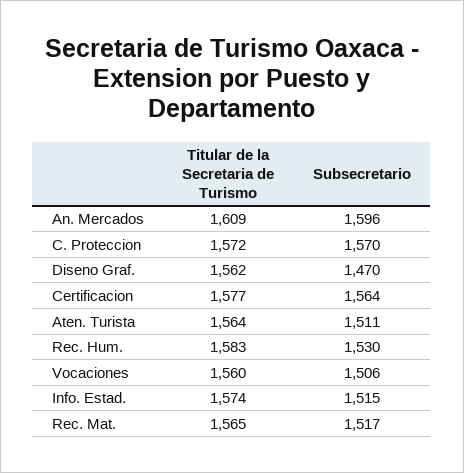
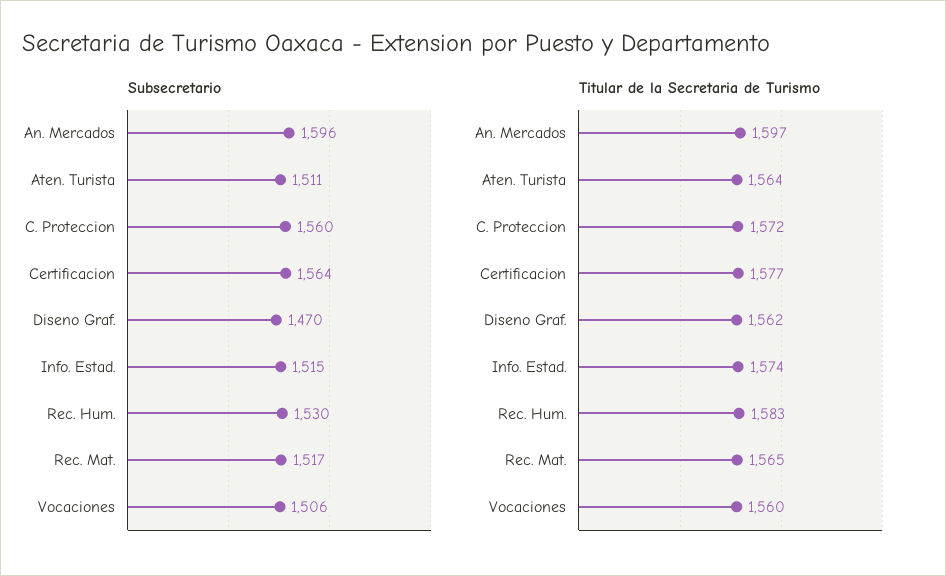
  {
    "Titular de la Secretaria de Turismo": {
-     "An. Mercados": 1609,
+     "An. Mercados": 1597,
      "C. Proteccion": 1572,
      "Diseno Graf.": 1562,
      "Certificacion": 1577,
      "Aten. Turista": 1564,
      "Rec. Hum.": 1583,
      "Vocaciones": 1560,
      "Info. Estad.": 1574,
      "Rec. Mat.": 1565
    },
    "Subsecretario": {
      "An. Mercados": 1596,
-     "C. Proteccion": 1570,
+     "C. Proteccion": 1560,
      "Diseno Graf.": 1470,
      "Certificacion": 1564,
      "Aten. Turista": 1511,
      "Rec. Hum.": 1530,
      "Vocaciones": 1506,
      "Info. Estad.": 1515,
      "Rec. Mat.": 1517
    }
  }

